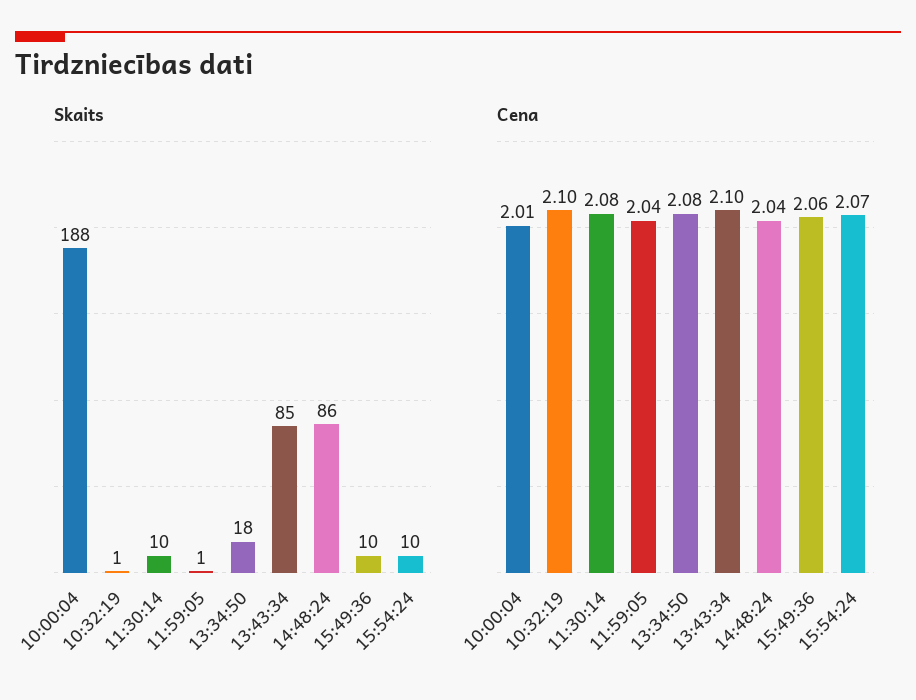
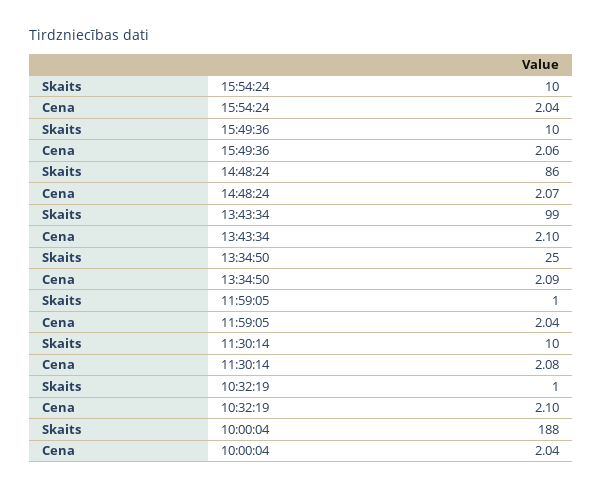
  {
    "Skaits": {
      "10:00:04": 188,
      "10:32:19": 1,
      "11:30:14": 10,
      "11:59:05": 1,
-     "13:34:50": 18,
+     "13:34:50": 25,
-     "13:43:34": 85,
+     "13:43:34": 99,
      "14:48:24": 86,
      "15:49:36": 10,
      "15:54:24": 10
    },
    "Cena": {
-     "10:00:04": 2.01,
+     "10:00:04": 2.04,
      "10:32:19": 2.1,
      "11:30:14": 2.08,
      "11:59:05": 2.04,
-     "13:34:50": 2.08,
+     "13:34:50": 2.09,
      "13:43:34": 2.1,
-     "14:48:24": 2.04,
+     "14:48:24": 2.07,
      "15:49:36": 2.06,
-     "15:54:24": 2.07
+     "15:54:24": 2.04
    }
  }

